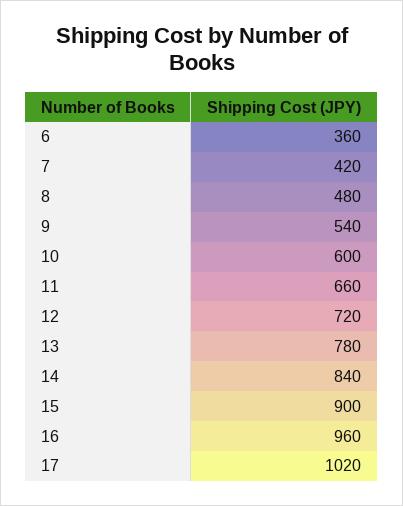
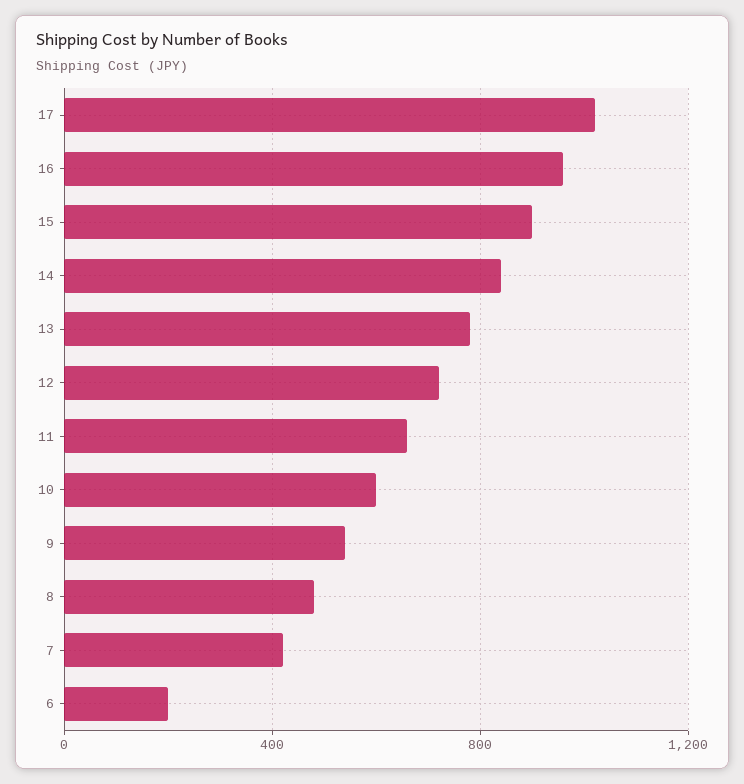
  {
-   "6": 360,
+   "6": 200,
    "7": 420,
    "8": 480,
    "9": 540,
    "10": 600,
    "11": 660,
    "12": 720,
    "13": 780,
    "14": 840,
    "15": 900,
    "16": 960,
    "17": 1020
  }

